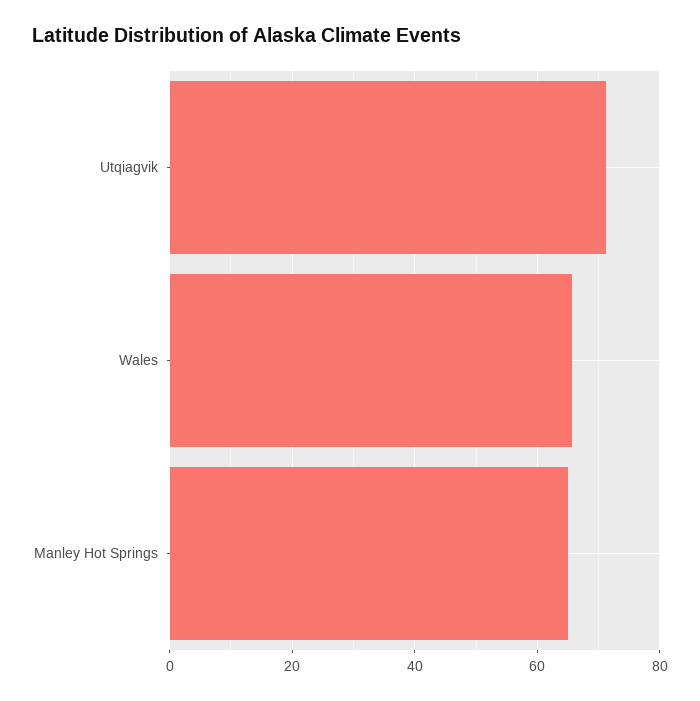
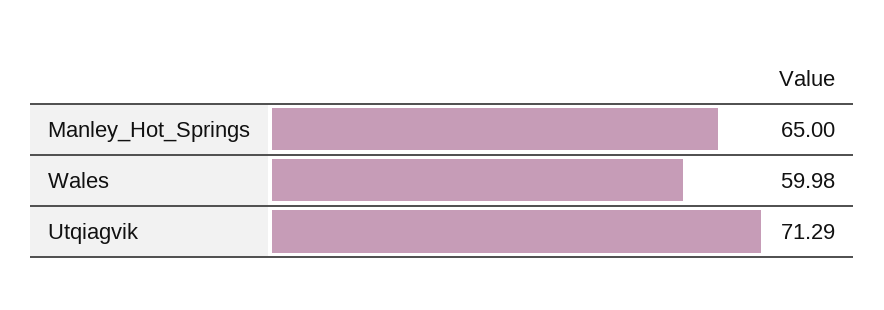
  {
    "Utqiagvik": 71.29,
-   "Wales": 66,
+   "Wales": 59.98,
    "Manley Hot Springs": 65
  }

